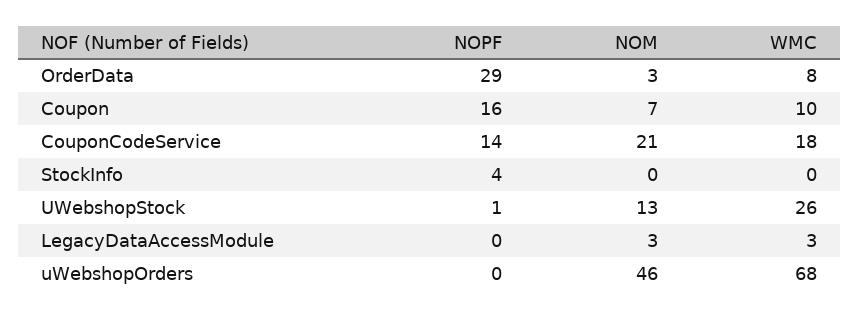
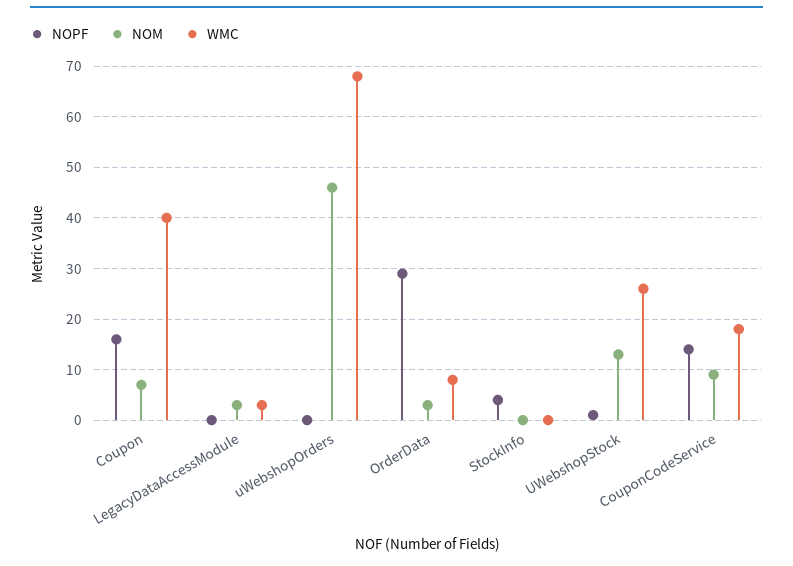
  {
    "NOPF": {
      "OrderData": 29,
      "Coupon": 16,
      "CouponCodeService": 14,
      "StockInfo": 4,
      "UWebshopStock": 1,
      "LegacyDataAccessModule": 0,
      "uWebshopOrders": 0
    },
    "NOM": {
      "OrderData": 3,
      "Coupon": 7,
-     "CouponCodeService": 21,
+     "CouponCodeService": 10,
      "StockInfo": 0,
      "UWebshopStock": 13,
      "LegacyDataAccessModule": 3,
      "uWebshopOrders": 46
    },
    "WMC": {
      "OrderData": 8,
-     "Coupon": 10,
+     "Coupon": 40,
      "CouponCodeService": 18,
      "StockInfo": 0,
      "UWebshopStock": 26,
      "LegacyDataAccessModule": 3,
      "uWebshopOrders": 68
    }
  }

